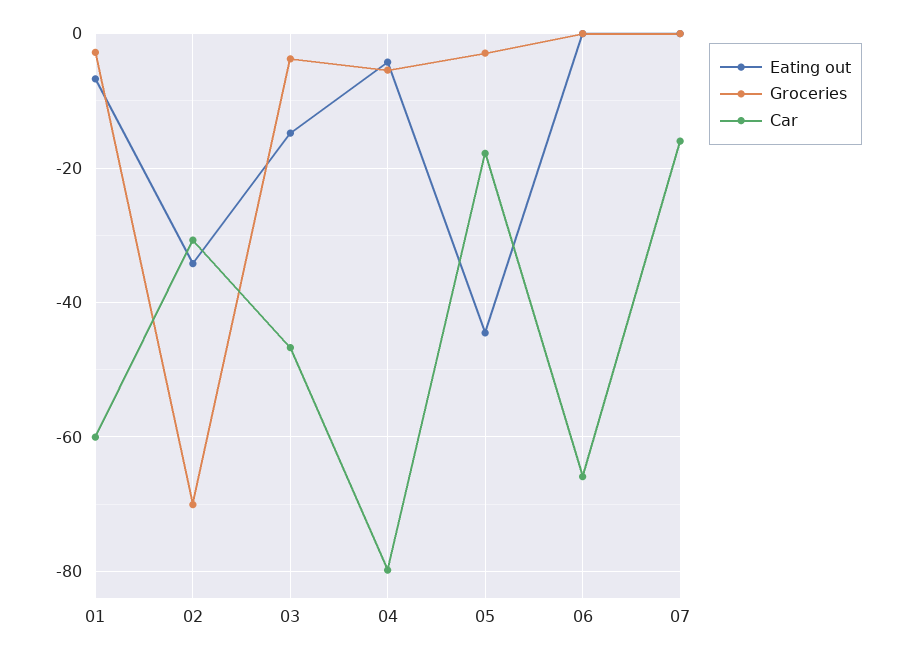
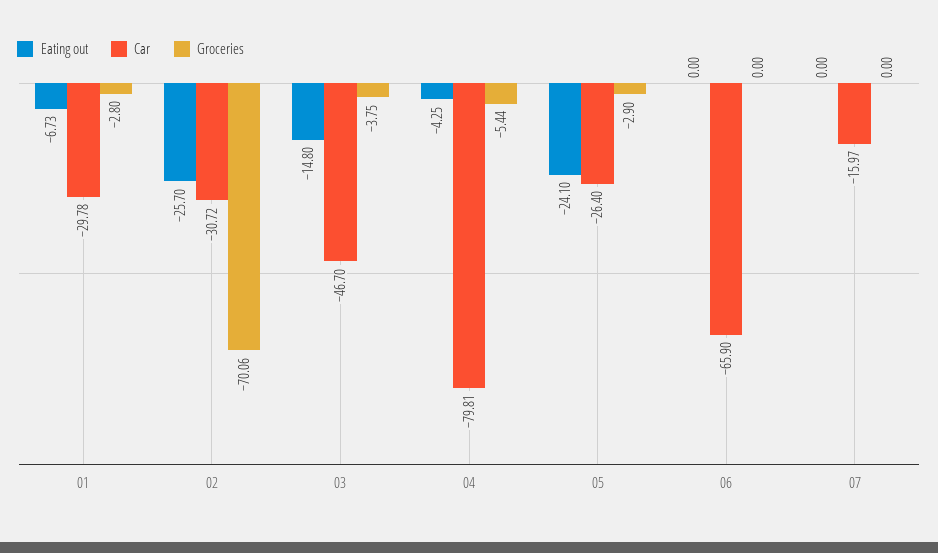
  {
    "Eating out": {
      "01": -6.73,
-     "02": -34,
+     "02": -25.7,
      "03": -14.8,
      "04": -4.25,
-     "05": -44,
+     "05": -24.1,
      "06": 0,
      "07": 0
    },
    "Groceries": {
      "01": -2.8,
      "02": -70.06,
      "03": -3.75,
      "04": -5.44,
      "05": -2.9,
      "06": 0,
      "07": 0
    },
    "Car": {
-     "01": -60,
+     "01": -29.78,
      "02": -30.72,
      "03": -46.7,
      "04": -79.81,
-     "05": -18,
+     "05": -26.4,
      "06": -65.9,
      "07": -15.97
    }
  }

